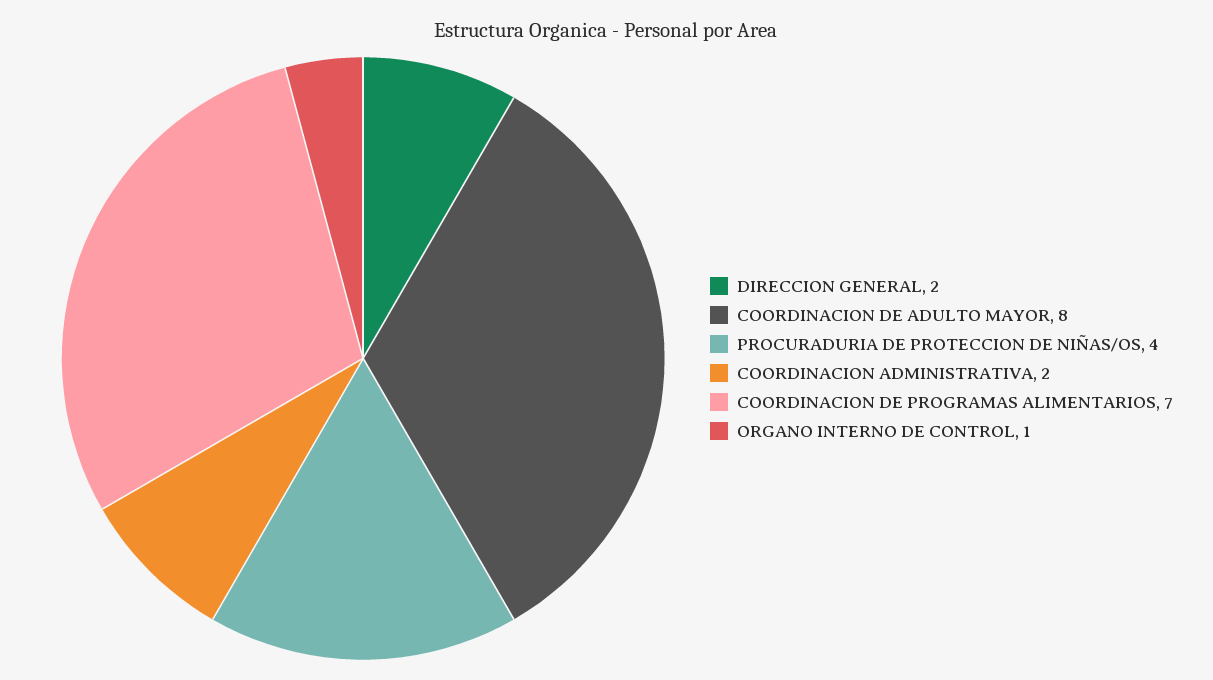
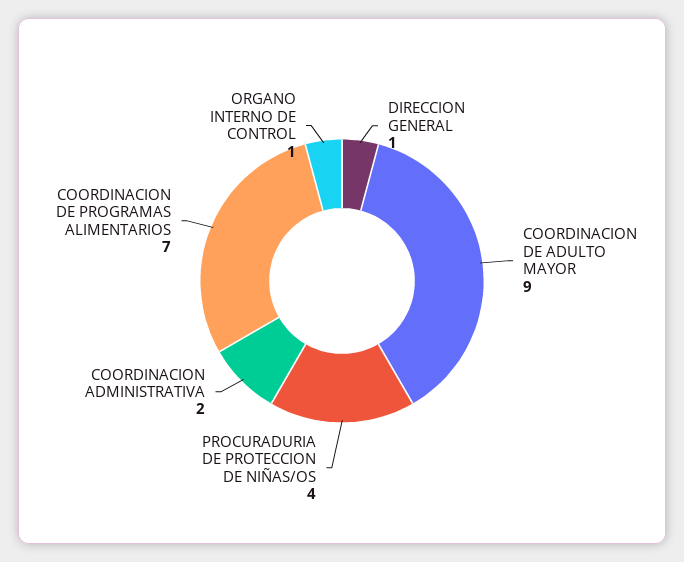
  {
-   "DIRECCION GENERAL": 2,
+   "DIRECCION GENERAL": 1,
-   "COORDINACION DE ADULTO MAYOR": 8,
+   "COORDINACION DE ADULTO MAYOR": 9,
    "PROCURADURIA DE PROTECCION DE NIÑAS/OS": 4,
    "COORDINACION ADMINISTRATIVA": 2,
    "COORDINACION DE PROGRAMAS ALIMENTARIOS": 7,
    "ORGANO INTERNO DE CONTROL": 1
  }

